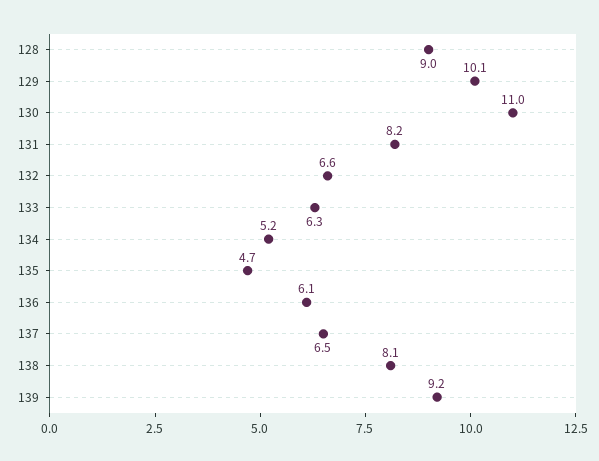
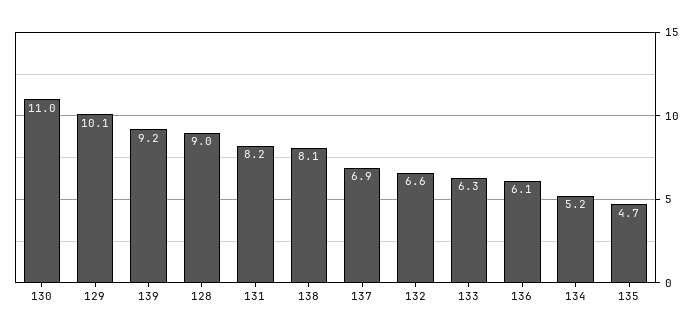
  {
    "128": 9,
    "129": 10.1,
    "130": 11,
    "131": 8.2,
    "132": 6.6,
    "133": 6.3,
    "134": 5.2,
    "135": 4.7,
    "136": 6.1,
-   "137": 6.5,
+   "137": 6.9,
    "138": 8.1,
    "139": 9.2
  }

